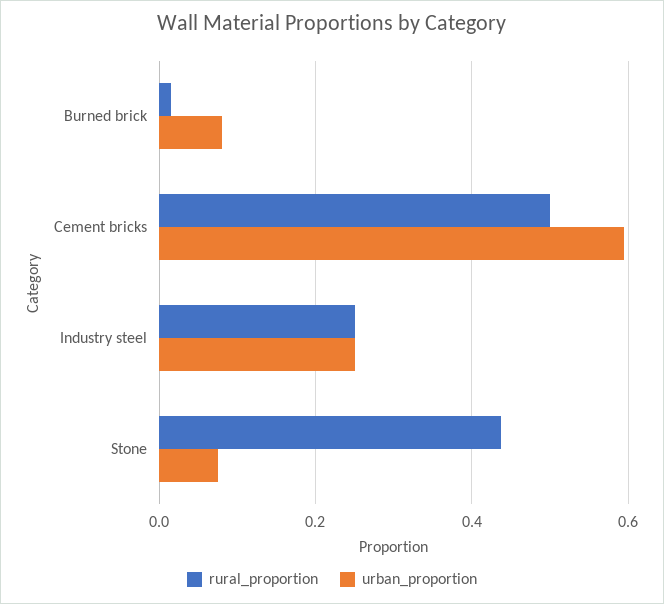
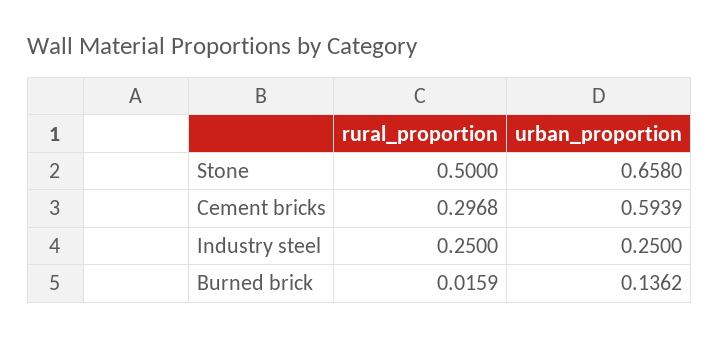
  {
    "rural_proportion": {
      "Burned brick": 0.0159,
-     "Cement bricks": 0.5,
+     "Cement bricks": 0.2968,
      "Industry steel": 0.25,
-     "Stone": 0.44
+     "Stone": 0.5
    },
    "urban_proportion": {
-     "Burned brick": 0.08,
+     "Burned brick": 0.1362,
      "Cement bricks": 0.5939,
      "Industry steel": 0.25,
-     "Stone": 0.08
+     "Stone": 0.658
    }
  }

